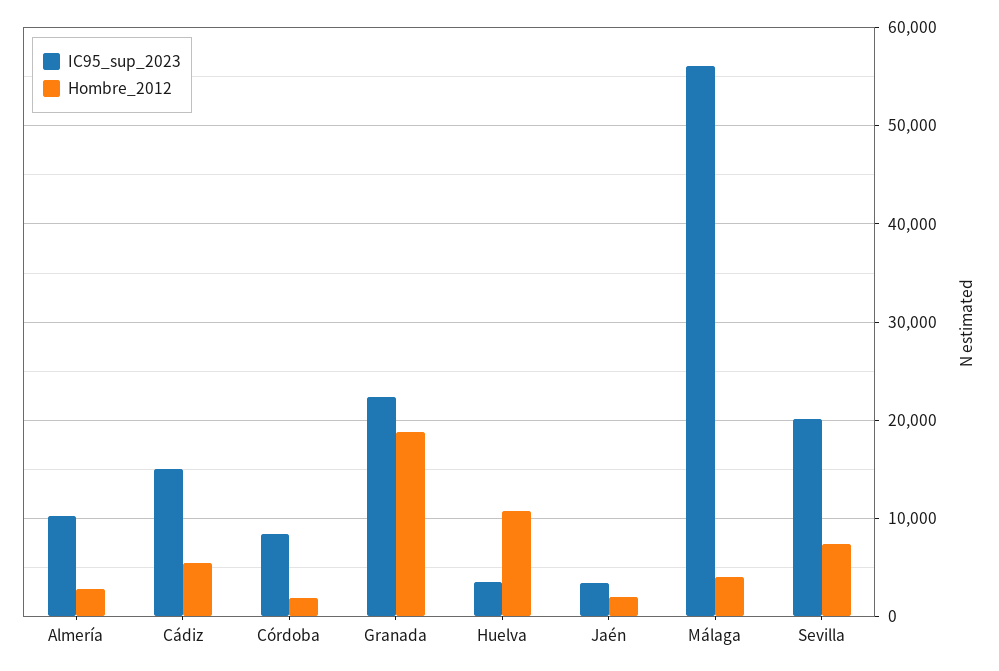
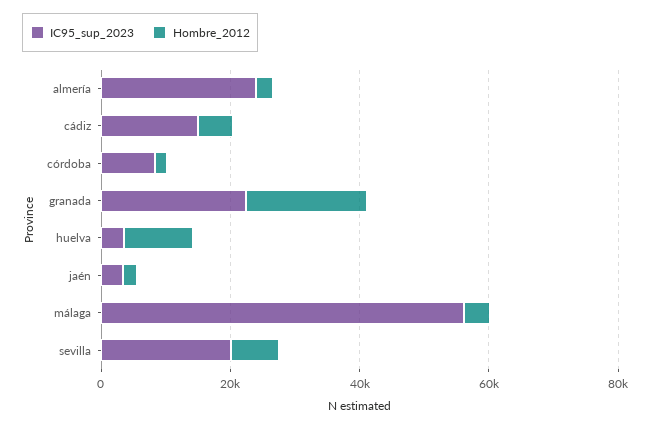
  {
    "IC95_sup_2023": {
-     "Almería": 10000,
+     "Almería": 25000,
      "Cádiz": 15000,
      "Córdoba": 8000,
      "Granada": 22000,
      "Huelva": 4000,
      "Jaén": 3000,
      "Málaga": 56000,
      "Sevilla": 20000
    },
    "Hombre_2012": {
      "Almería": 3000,
      "Cádiz": 5000,
      "Córdoba": 2000,
      "Granada": 19000,
      "Huelva": 11000,
      "Jaén": 2000,
      "Málaga": 4000,
      "Sevilla": 7000
    }
  }

